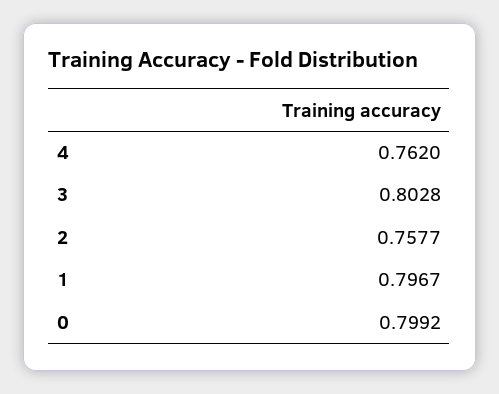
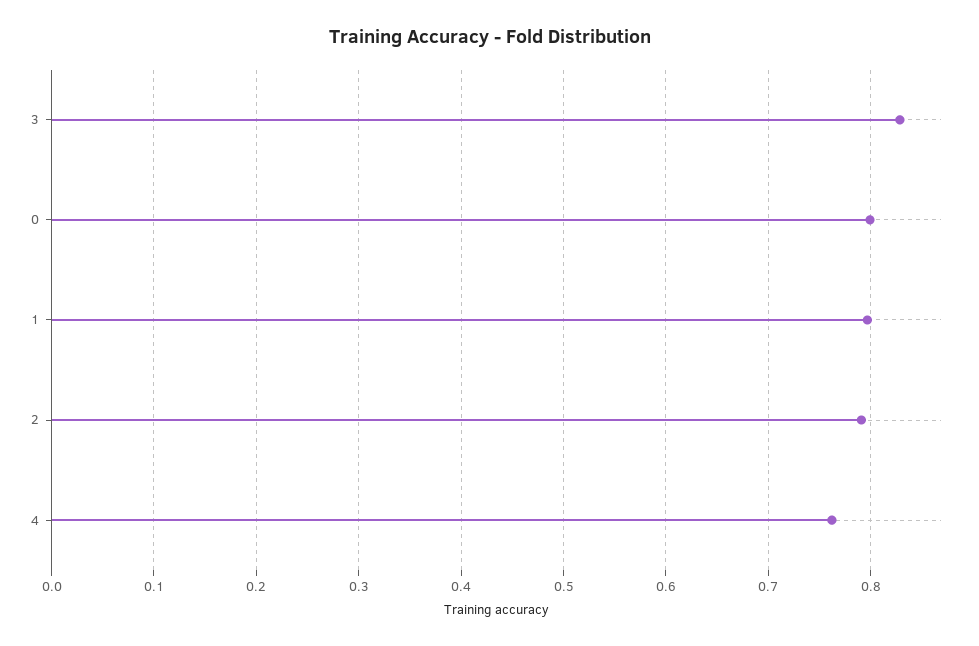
  {
    "4": 0.762,
-   "3": 0.8028,
+   "3": 0.83,
-   "2": 0.7577,
+   "2": 0.79,
    "1": 0.7967,
    "0": 0.7992
  }

